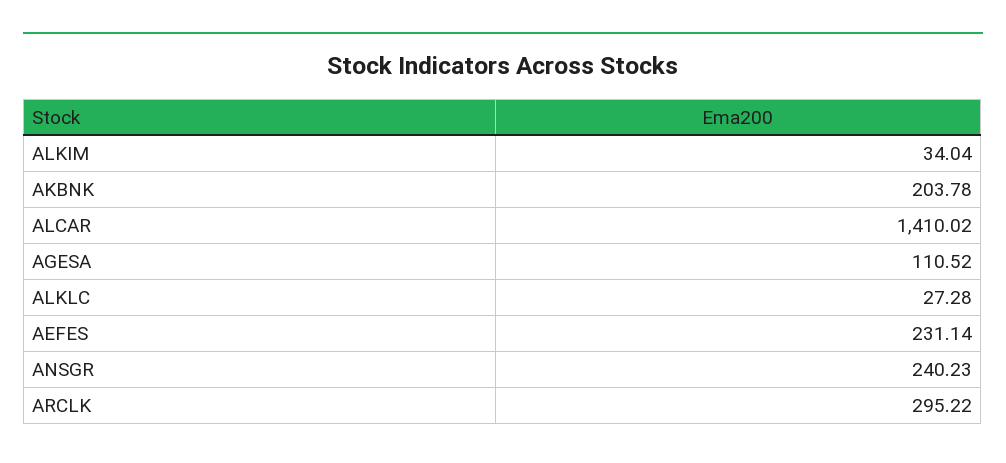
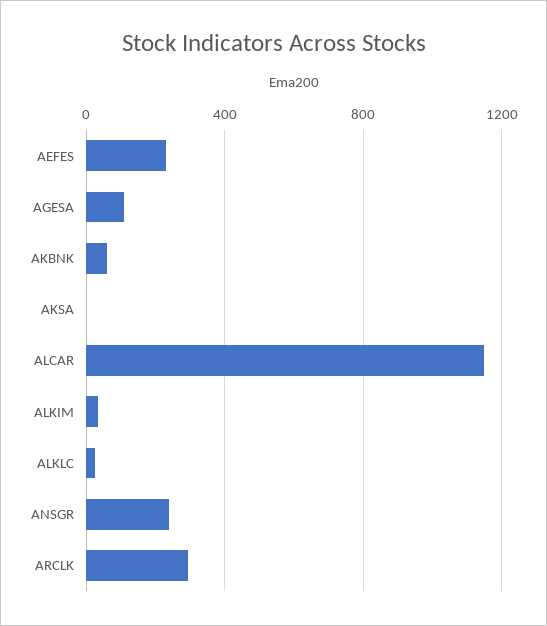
  {
    "ALKIM": 34.04,
-   "AKBNK": 203.78,
+   "AKBNK": 50,
-   "ALCAR": 1410.02,
+   "ALCAR": 1150,
    "AGESA": 110.52,
    "ALKLC": 27.28,
    "AEFES": 231.14,
    "ANSGR": 240.23,
-   "ARCLK": 295.22
+   "ARCLK": 295.22,
+   "AKSA": 0
  }

